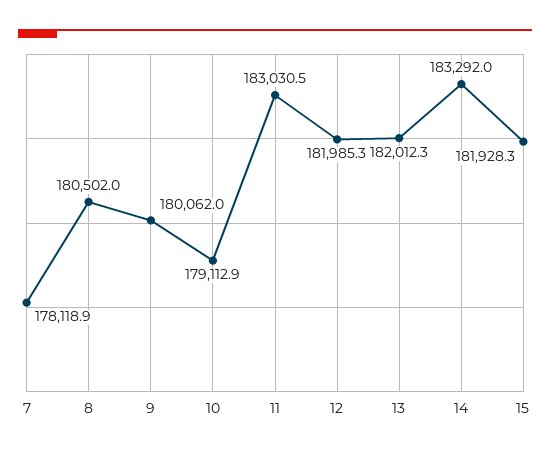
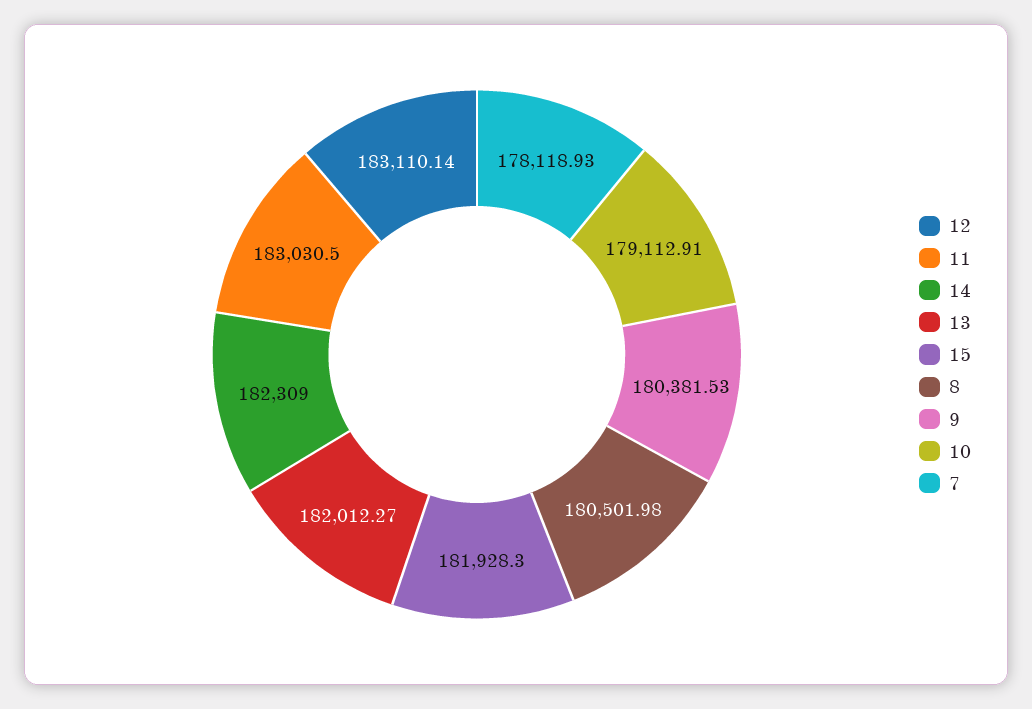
  {
    "7": 178118.93,
    "8": 180501.98,
-   "9": 180062,
+   "9": 180381.53,
    "10": 179112.91,
    "11": 183030.5,
-   "12": 181985.3,
+   "12": 183110.14,
    "13": 182012.27,
-   "14": 183292,
+   "14": 182309,
    "15": 181928.3
  }

